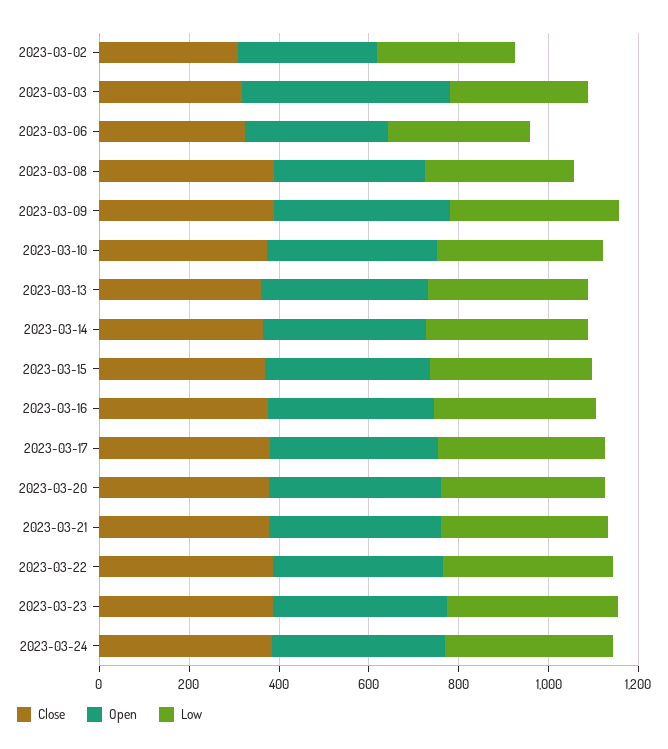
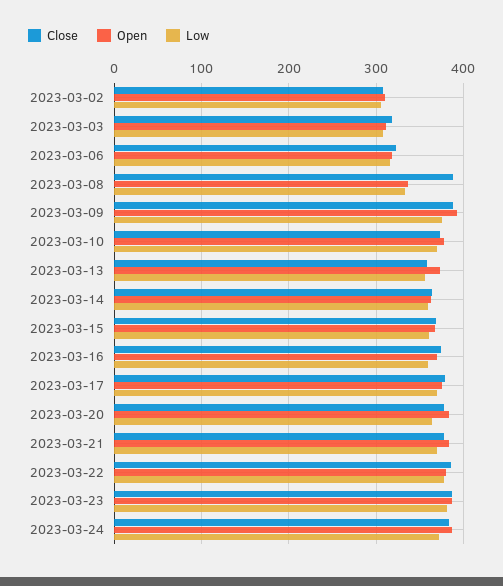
  {
    "Close": {
      "2023-03-02": 310,
      "2023-03-03": 320,
      "2023-03-06": 320,
      "2023-03-08": 390,
      "2023-03-09": 390,
      "2023-03-10": 370,
      "2023-03-13": 360,
      "2023-03-14": 360,
      "2023-03-15": 370,
      "2023-03-16": 370,
      "2023-03-17": 380,
      "2023-03-20": 380,
      "2023-03-21": 380,
      "2023-03-22": 390,
      "2023-03-23": 390,
      "2023-03-24": 380
    },
    "Open": {
      "2023-03-02": 310,
-     "2023-03-03": 450,
+     "2023-03-03": 310,
      "2023-03-06": 320,
      "2023-03-08": 340,
      "2023-03-09": 390,
      "2023-03-10": 380,
      "2023-03-13": 370,
      "2023-03-14": 360,
      "2023-03-15": 370,
      "2023-03-16": 370,
      "2023-03-17": 380,
      "2023-03-20": 380,
      "2023-03-21": 380,
      "2023-03-22": 380,
      "2023-03-23": 390,
      "2023-03-24": 390
    },
    "Low": {
      "2023-03-02": 310,
      "2023-03-03": 310,
      "2023-03-06": 320,
      "2023-03-08": 330,
      "2023-03-09": 380,
      "2023-03-10": 370,
      "2023-03-13": 360,
      "2023-03-14": 360,
      "2023-03-15": 360,
      "2023-03-16": 360,
      "2023-03-17": 370,
      "2023-03-20": 360,
      "2023-03-21": 370,
      "2023-03-22": 380,
      "2023-03-23": 380,
      "2023-03-24": 370
    }
  }

